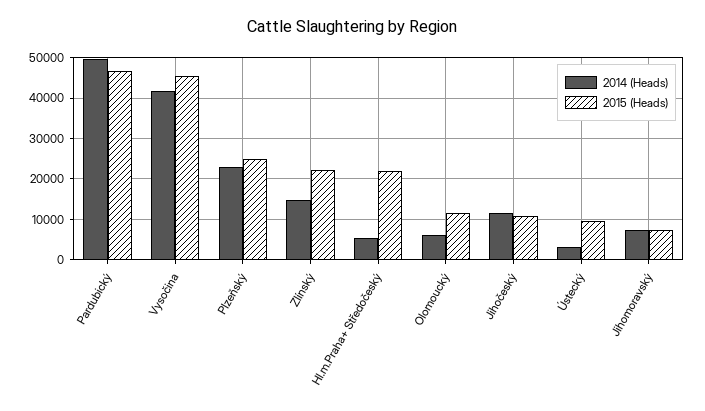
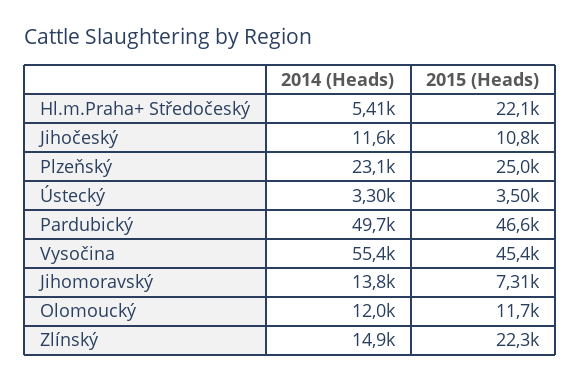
  {
    "2014 (Heads)": {
      "Pardubický": 49700,
-     "Vysočina": 42000,
+     "Vysočina": 55400,
      "Plzeňský": 23100,
      "Zlínský": 14900,
      "Hl.m.Praha+ Středočeský": 5410,
-     "Olomoucký": 6000,
+     "Olomoucký": 12000,
      "Jihočeský": 11600,
      "Ústecký": 3300,
-     "Jihomoravský": 8000
+     "Jihomoravský": 13800
    },
    "2015 (Heads)": {
      "Pardubický": 46600,
      "Vysočina": 45400,
      "Plzeňský": 25000,
      "Zlínský": 22300,
      "Hl.m.Praha+ Středočeský": 22100,
      "Olomoucký": 11700,
      "Jihočeský": 10800,
-     "Ústecký": 10000,
+     "Ústecký": 3500,
      "Jihomoravský": 7310
    }
  }

